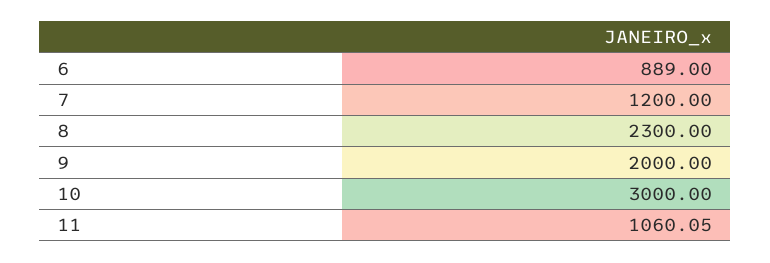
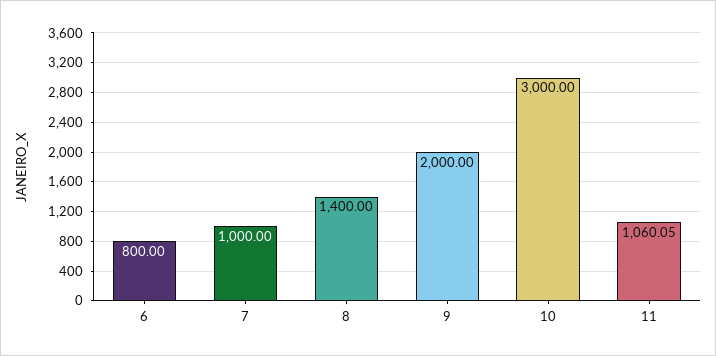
  {
-   "6": 889,
+   "6": 800,
-   "7": 1200,
+   "7": 1000,
-   "8": 2300,
+   "8": 1400,
    "9": 2000,
    "10": 3000,
    "11": 1060.05
  }

